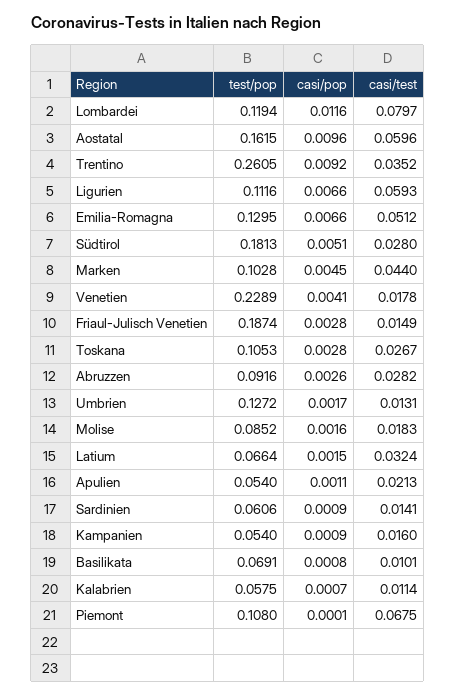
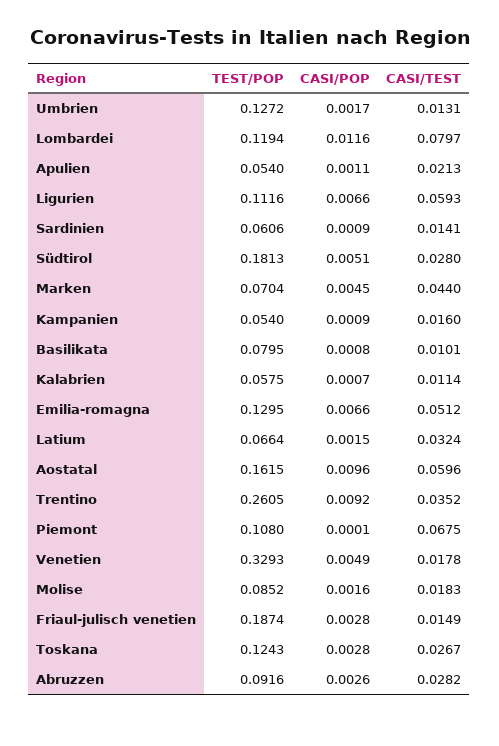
  {
    "test/pop": {
      "Lombardei": 0.1194,
      "Aostatal": 0.1615,
      "Trentino": 0.2605,
      "Ligurien": 0.1116,
      "Emilia-Romagna": 0.1295,
      "Südtirol": 0.1813,
-     "Marken": 0.1028,
+     "Marken": 0.0704,
-     "Venetien": 0.2289,
+     "Venetien": 0.3293,
      "Friaul-Julisch Venetien": 0.1874,
-     "Toskana": 0.1053,
+     "Toskana": 0.1243,
      "Abruzzen": 0.0916,
      "Umbrien": 0.1272,
      "Molise": 0.0852,
      "Latium": 0.0664,
      "Apulien": 0.054,
      "Sardinien": 0.0606,
      "Kampanien": 0.054,
-     "Basilikata": 0.0691,
+     "Basilikata": 0.0795,
      "Kalabrien": 0.0575,
      "Piemont": 0.108
    },
    "casi/pop": {
      "Lombardei": 0.0116,
      "Aostatal": 0.0096,
      "Trentino": 0.0092,
      "Ligurien": 0.0066,
      "Emilia-Romagna": 0.0066,
      "Südtirol": 0.0051,
      "Marken": 0.0045,
-     "Venetien": 0.0041,
+     "Venetien": 0.0049,
      "Friaul-Julisch Venetien": 0.0028,
      "Toskana": 0.0028,
      "Abruzzen": 0.0026,
      "Umbrien": 0.0017,
      "Molise": 0.0016,
      "Latium": 0.0015,
      "Apulien": 0.0011,
      "Sardinien": 0.0009,
      "Kampanien": 0.0009,
      "Basilikata": 0.0008,
      "Kalabrien": 0.0007,
      "Piemont": 0.0001
    },
    "casi/test": {
      "Lombardei": 0.0797,
      "Aostatal": 0.0596,
      "Trentino": 0.0352,
      "Ligurien": 0.0593,
      "Emilia-Romagna": 0.0512,
      "Südtirol": 0.028,
      "Marken": 0.044,
      "Venetien": 0.0178,
      "Friaul-Julisch Venetien": 0.0149,
      "Toskana": 0.0267,
      "Abruzzen": 0.0282,
      "Umbrien": 0.0131,
      "Molise": 0.0183,
      "Latium": 0.0324,
      "Apulien": 0.0213,
      "Sardinien": 0.0141,
      "Kampanien": 0.016,
      "Basilikata": 0.0101,
      "Kalabrien": 0.0114,
      "Piemont": 0.0675
    }
  }

